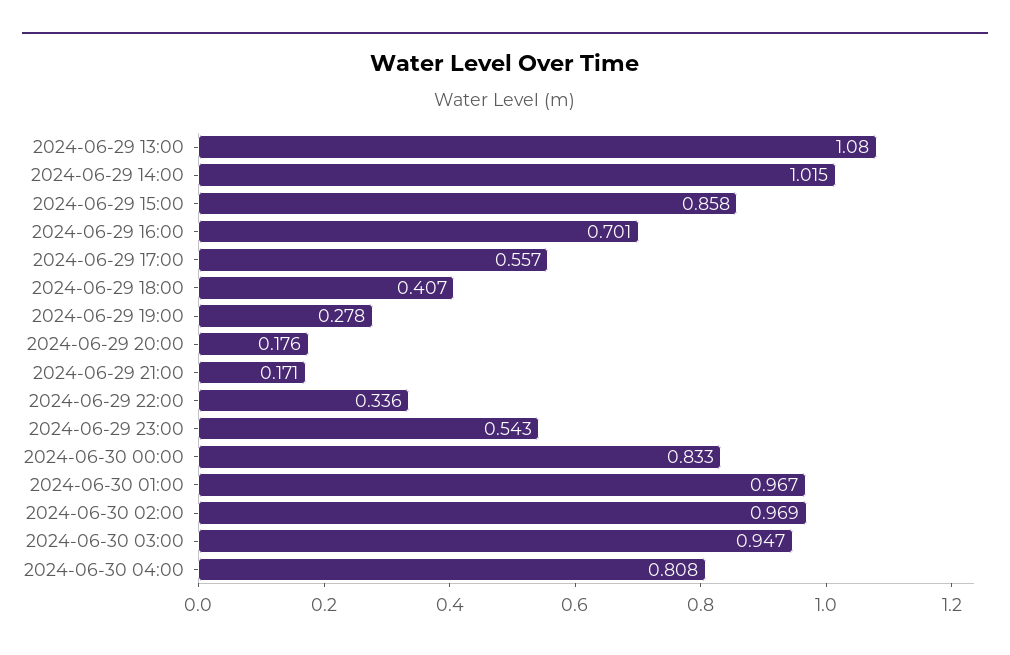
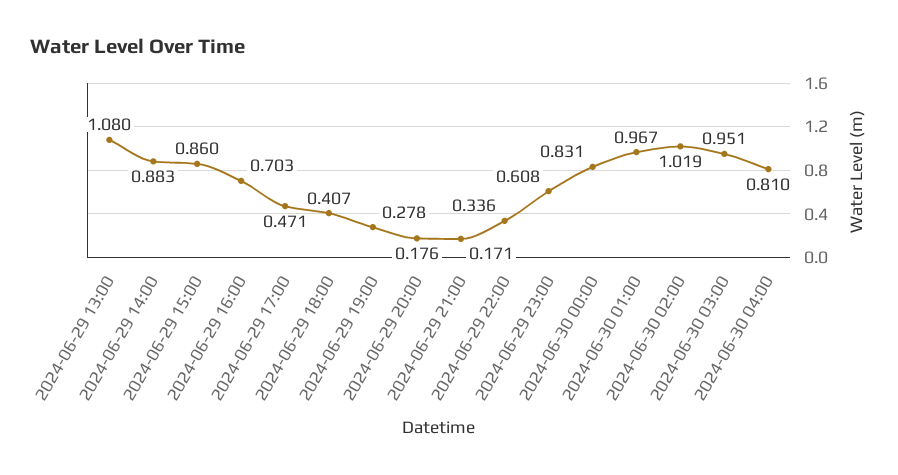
  {
    "2024-06-29 13:00": 1.08,
-   "2024-06-29 14:00": 1.015,
+   "2024-06-29 14:00": 0.883,
-   "2024-06-29 15:00": 0.858,
+   "2024-06-29 15:00": 0.86,
-   "2024-06-29 16:00": 0.701,
+   "2024-06-29 16:00": 0.703,
-   "2024-06-29 17:00": 0.557,
+   "2024-06-29 17:00": 0.471,
    "2024-06-29 18:00": 0.407,
    "2024-06-29 19:00": 0.278,
    "2024-06-29 20:00": 0.176,
    "2024-06-29 21:00": 0.171,
    "2024-06-29 22:00": 0.336,
-   "2024-06-29 23:00": 0.543,
+   "2024-06-29 23:00": 0.608,
-   "2024-06-30 00:00": 0.833,
+   "2024-06-30 00:00": 0.831,
    "2024-06-30 01:00": 0.967,
-   "2024-06-30 02:00": 0.969,
+   "2024-06-30 02:00": 1.019,
-   "2024-06-30 03:00": 0.947,
+   "2024-06-30 03:00": 0.951,
-   "2024-06-30 04:00": 0.808
+   "2024-06-30 04:00": 0.81
  }

